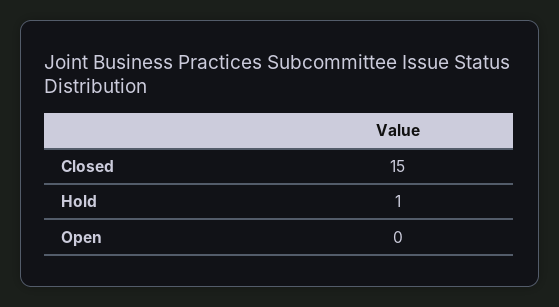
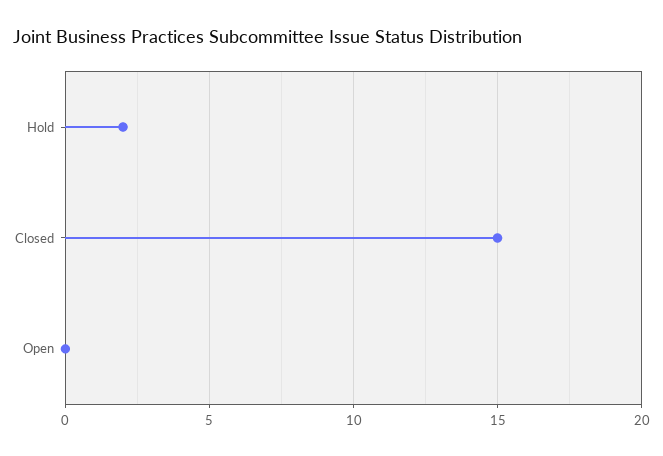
  {
    "Closed": 15,
-   "Hold": 1,
+   "Hold": 2,
    "Open": 0
  }

